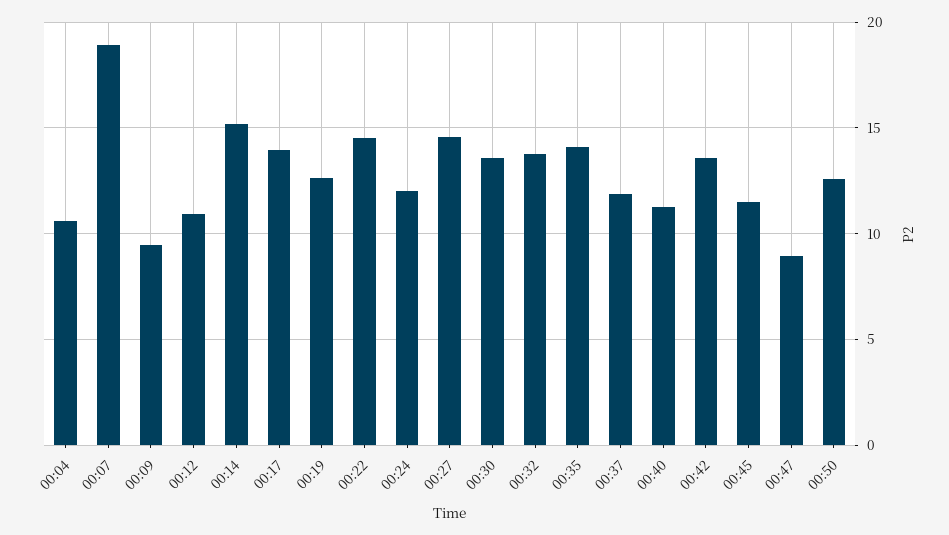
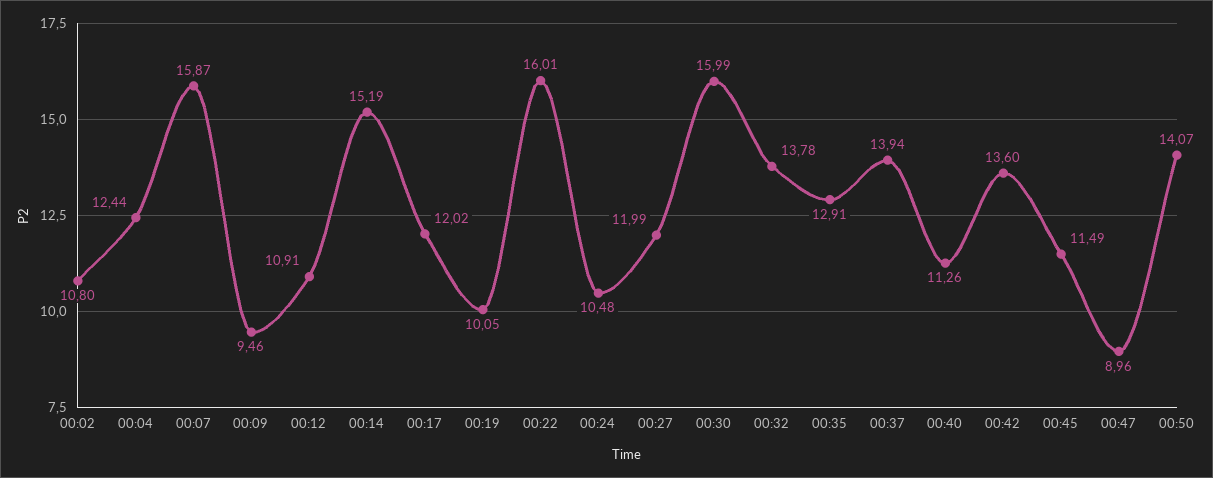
  {
-   "00:04": 10.5,
+   "00:04": 12.44,
-   "00:07": 19,
+   "00:07": 15.87,
    "00:09": 9.46,
    "00:12": 10.91,
    "00:14": 15.19,
-   "00:17": 14,
+   "00:17": 12.02,
-   "00:19": 12.5,
+   "00:19": 10.05,
-   "00:22": 14.5,
+   "00:22": 16.01,
-   "00:24": 12,
+   "00:24": 10.48,
-   "00:27": 14.5,
+   "00:27": 11.99,
-   "00:30": 13.5,
+   "00:30": 15.99,
    "00:32": 13.78,
-   "00:35": 14,
+   "00:35": 12.91,
-   "00:37": 12,
+   "00:37": 13.94,
    "00:40": 11.26,
    "00:42": 13.6,
    "00:45": 11.49,
    "00:47": 8.96,
-   "00:50": 12.5
+   "00:50": 14.07,
+   "00:02": 10.8
  }

